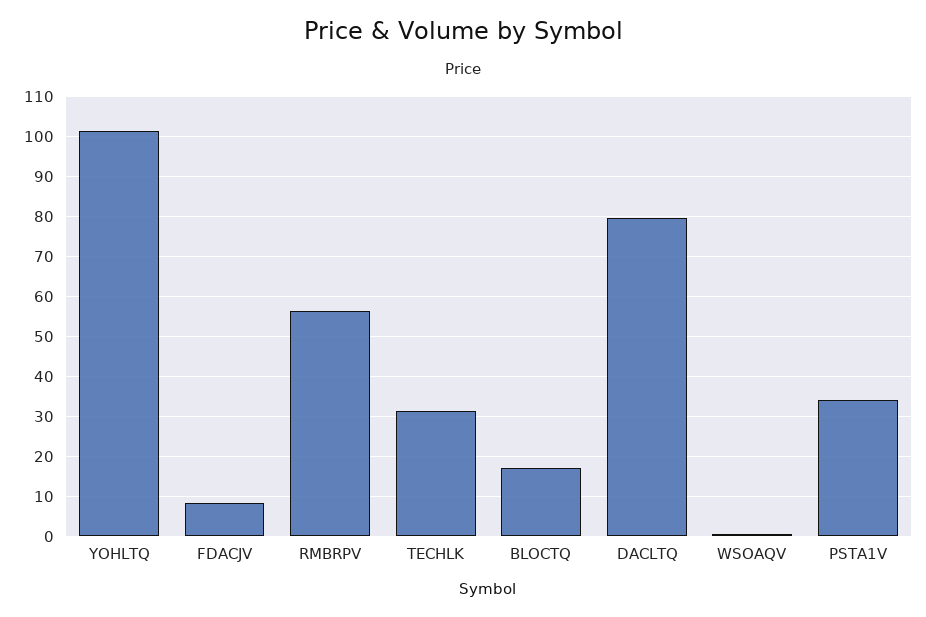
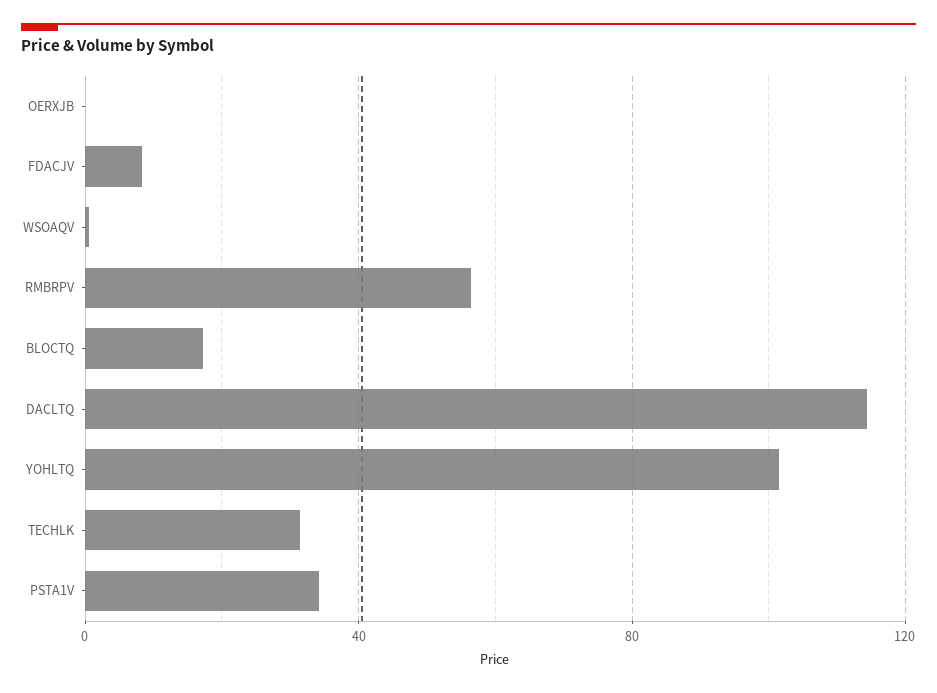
  {
    "YOHLTQ": 102,
    "FDACJV": 8,
    "RMBRPV": 56,
    "TECHLK": 32,
    "BLOCTQ": 18,
-   "DACLTQ": 80,
+   "DACLTQ": 115,
    "WSOAQV": 0,
-   "PSTA1V": 34
+   "PSTA1V": 34,
+   "OERXJB": 0
  }

